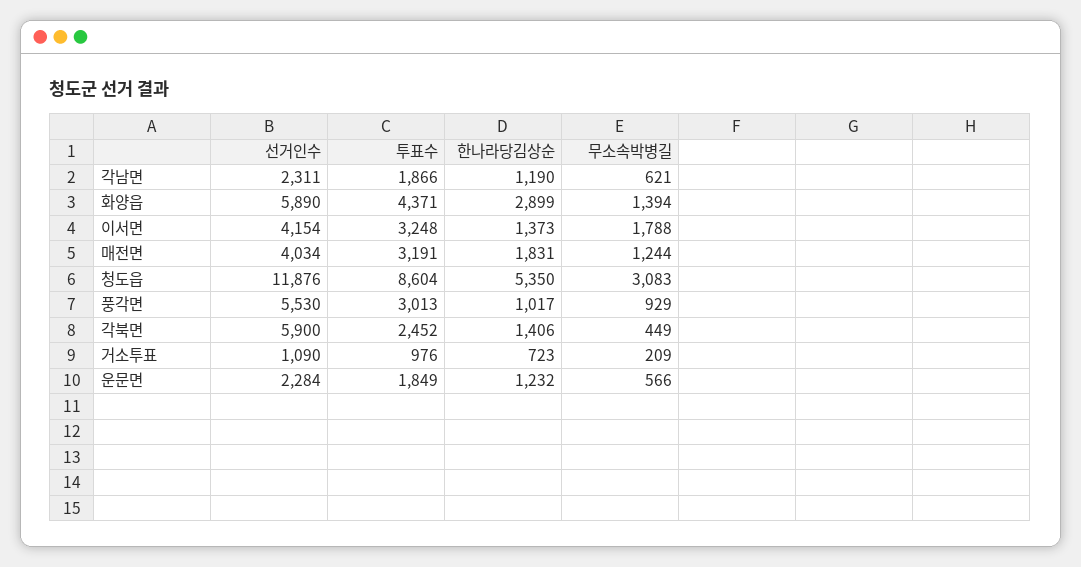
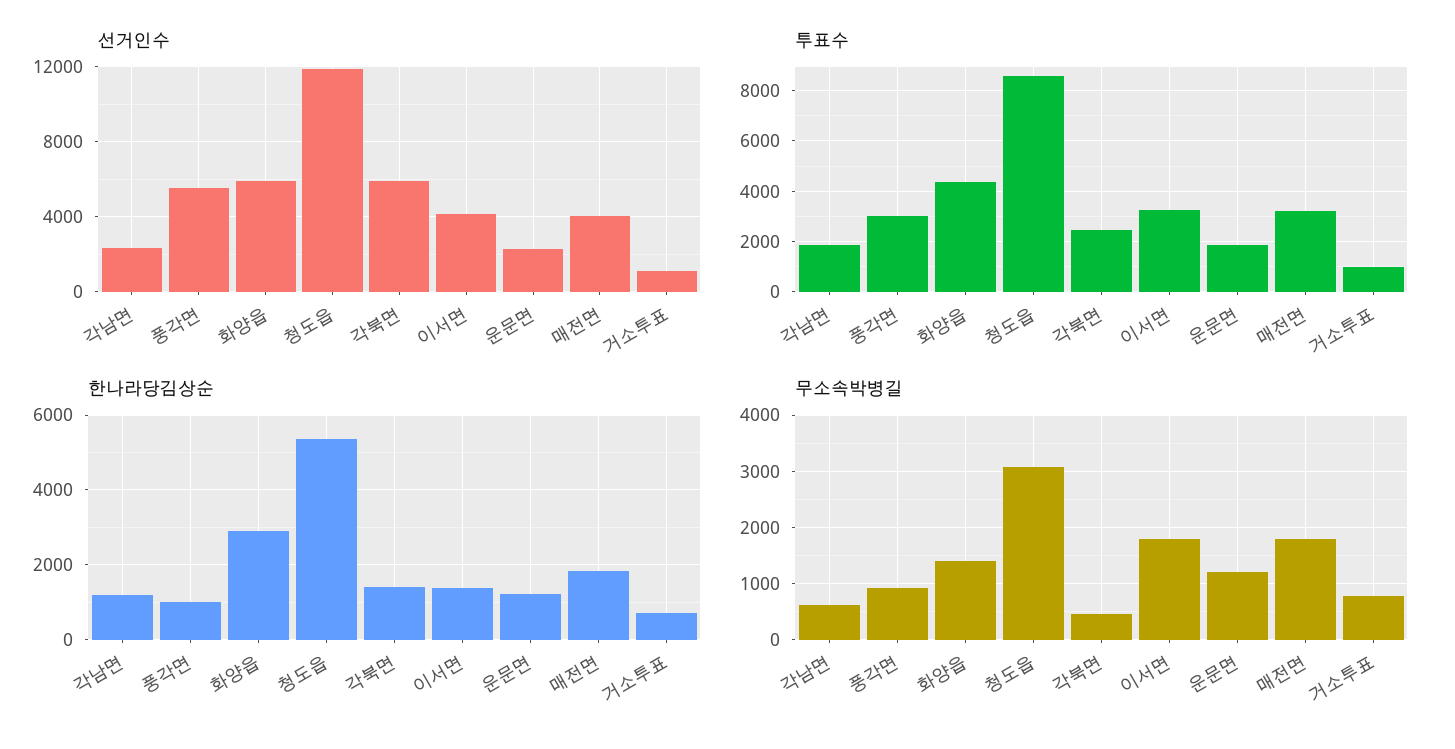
  {
    "선거인수": {
      "각남면": 2311,
      "화양읍": 5890,
      "이서면": 4154,
      "매전면": 4034,
      "청도읍": 11876,
      "풍각면": 5530,
      "각북면": 5900,
      "거소투표": 1090,
      "운문면": 2284
    },
    "투표수": {
      "각남면": 1866,
      "화양읍": 4371,
      "이서면": 3248,
      "매전면": 3191,
      "청도읍": 8604,
      "풍각면": 3013,
      "각북면": 2452,
      "거소투표": 976,
      "운문면": 1849
    },
    "한나라당김상순": {
      "각남면": 1190,
      "화양읍": 2899,
      "이서면": 1373,
      "매전면": 1831,
      "청도읍": 5350,
      "풍각면": 1017,
      "각북면": 1406,
      "거소투표": 723,
      "운문면": 1232
    },
    "무소속박병길": {
      "각남면": 621,
      "화양읍": 1394,
      "이서면": 1788,
-     "매전면": 1244,
+     "매전면": 1800,
      "청도읍": 3083,
      "풍각면": 929,
      "각북면": 449,
-     "거소투표": 209,
+     "거소투표": 800,
-     "운문면": 566
+     "운문면": 1200
    }
  }

